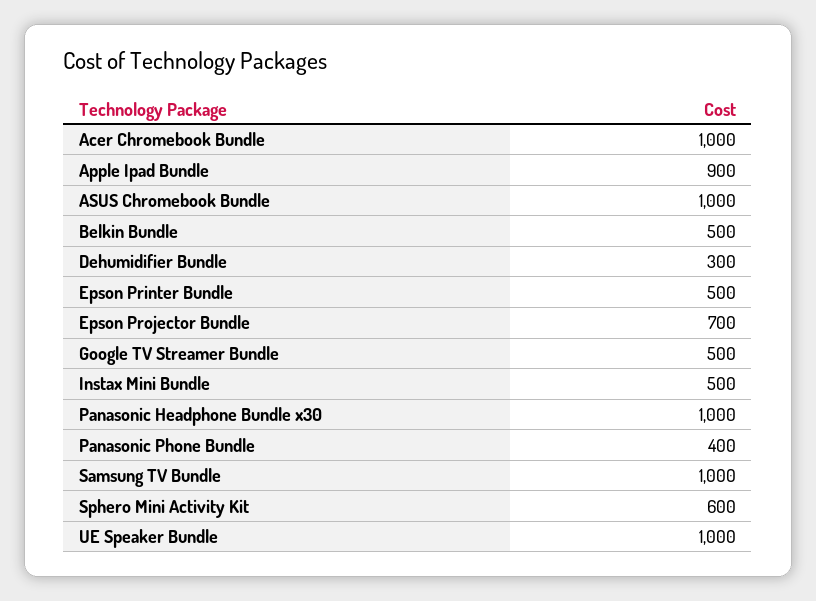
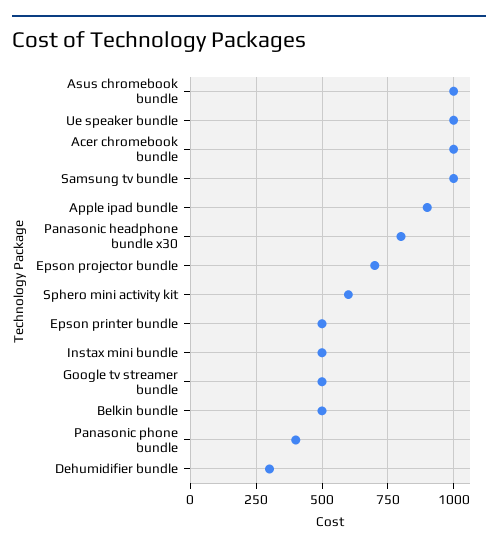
  {
    "Acer Chromebook Bundle": 1000,
    "Apple Ipad Bundle": 900,
    "ASUS Chromebook Bundle": 1000,
    "Belkin Bundle": 500,
    "Dehumidifier Bundle": 300,
    "Epson Printer Bundle": 500,
    "Epson Projector Bundle": 700,
    "Google TV Streamer Bundle": 500,
    "Instax Mini Bundle": 500,
-   "Panasonic Headphone Bundle x30": 1000,
+   "Panasonic Headphone Bundle x30": 800,
    "Panasonic Phone Bundle": 400,
    "Samsung TV Bundle": 1000,
    "Sphero Mini Activity Kit": 600,
    "UE Speaker Bundle": 1000
  }

